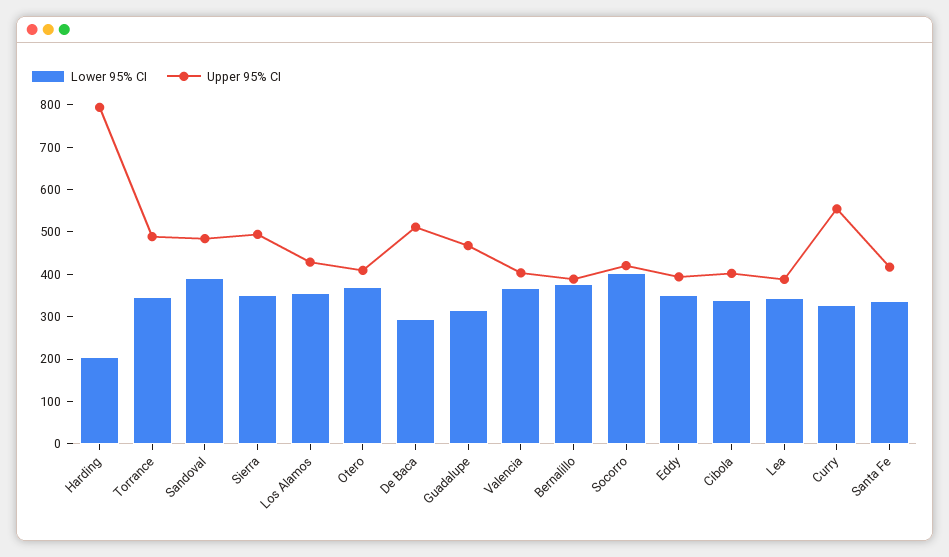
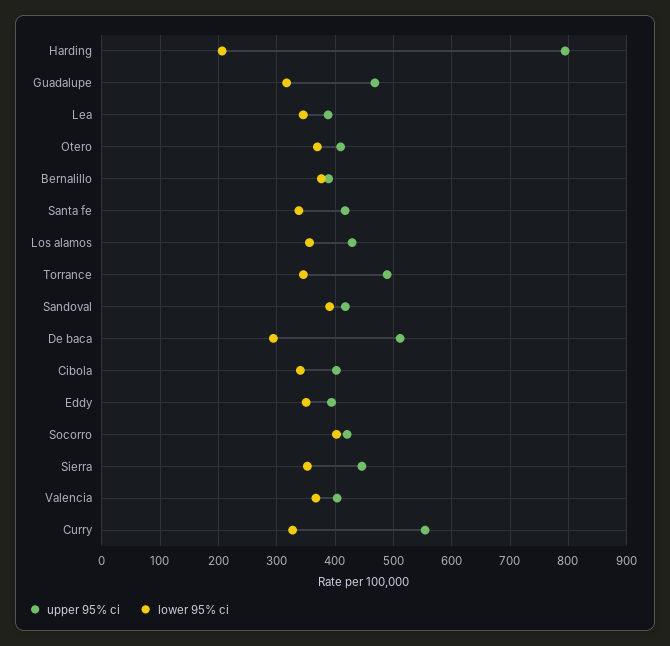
  {
    "Lower 95% CI": {
      "Harding": 200,
      "Torrance": 340,
      "Sandoval": 400,
      "Sierra": 360,
      "Los Alamos": 360,
      "Otero": 360,
      "De Baca": 300,
      "Guadalupe": 320,
      "Valencia": 360,
      "Bernalillo": 380,
      "Socorro": 400,
      "Eddy": 360,
      "Cibola": 340,
      "Lea": 340,
      "Curry": 320,
      "Santa Fe": 340
    },
    "Upper 95% CI": {
      "Harding": 800,
      "Torrance": 480,
-     "Sandoval": 480,
+     "Sandoval": 420,
-     "Sierra": 500,
+     "Sierra": 440,
      "Los Alamos": 420,
      "Otero": 400,
      "De Baca": 520,
      "Guadalupe": 460,
      "Valencia": 400,
      "Bernalillo": 380,
      "Socorro": 420,
      "Eddy": 400,
      "Cibola": 400,
      "Lea": 380,
      "Curry": 560,
      "Santa Fe": 420
    }
  }

